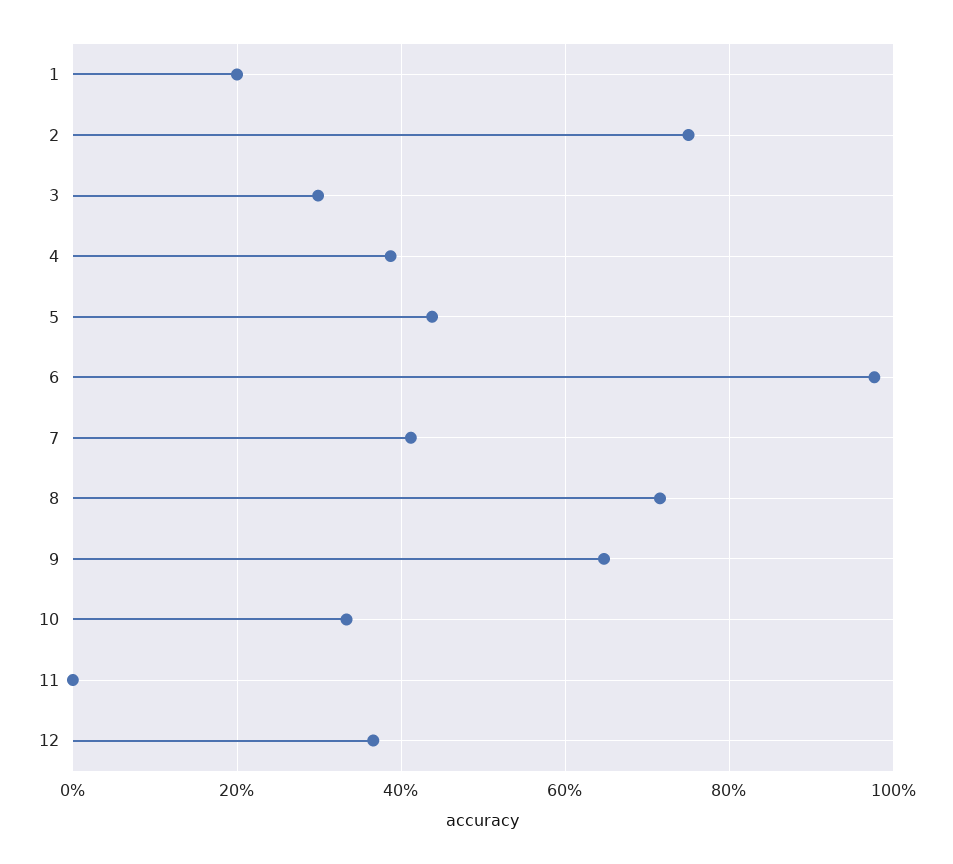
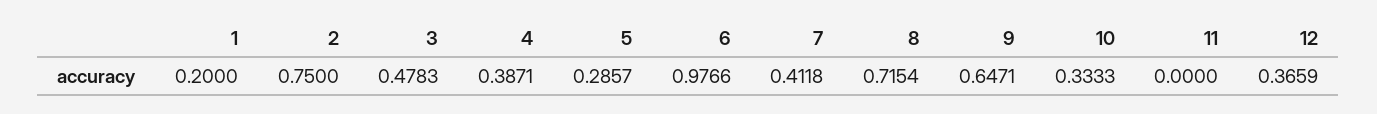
  {
    "1": 0.2,
    "2": 0.75,
-   "3": 0.3,
+   "3": 0.4783,
    "4": 0.3871,
-   "5": 0.44,
+   "5": 0.2857,
    "6": 0.9766,
    "7": 0.4118,
    "8": 0.7154,
    "9": 0.6471,
    "10": 0.3333,
    "11": 0,
    "12": 0.3659
  }

